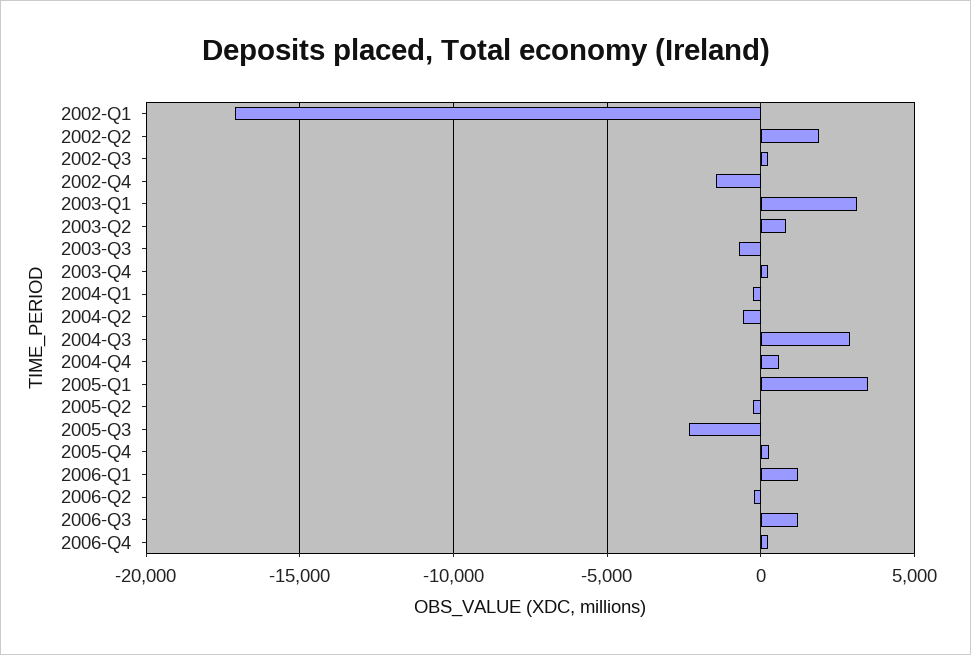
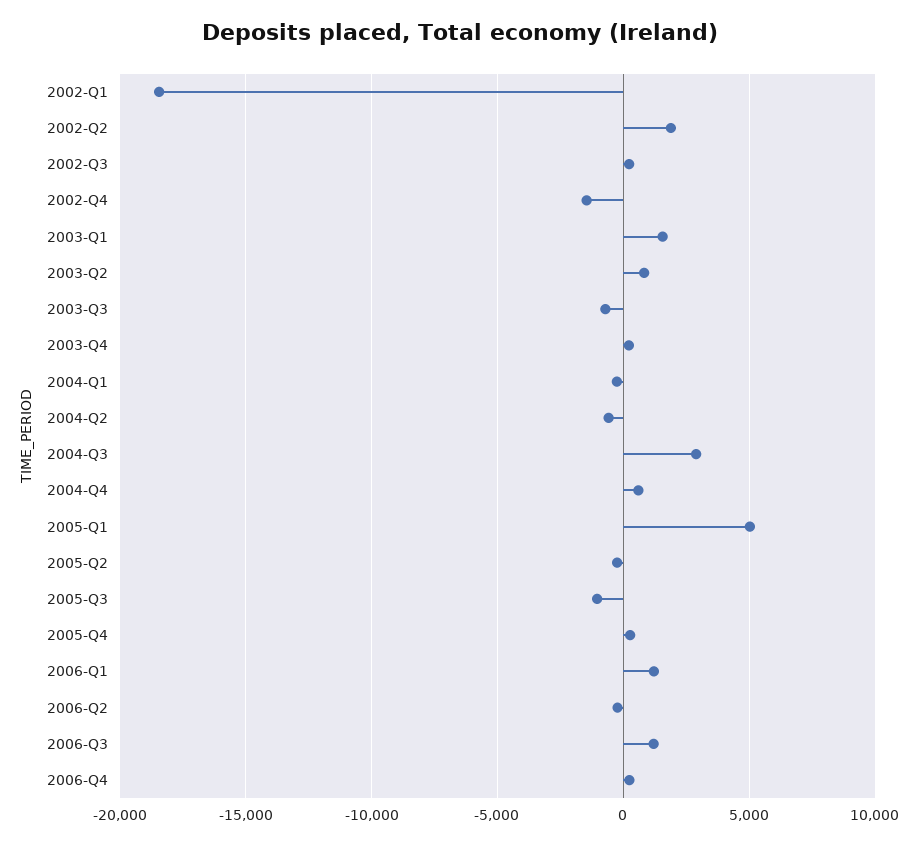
  {
-   "2002-Q1": -17000,
+   "2002-Q1": -18500,
    "2002-Q2": 2000,
    "2002-Q3": 0,
    "2002-Q4": -1500,
-   "2003-Q1": 3000,
+   "2003-Q1": 1500,
    "2003-Q2": 1000,
    "2003-Q3": -500,
    "2003-Q4": 0,
    "2004-Q1": -500,
    "2004-Q2": -500,
    "2004-Q3": 3000,
    "2004-Q4": 500,
-   "2005-Q1": 3500,
+   "2005-Q1": 5000,
    "2005-Q2": 0,
-   "2005-Q3": -2500,
+   "2005-Q3": -1000,
    "2005-Q4": 500,
    "2006-Q1": 1000,
    "2006-Q2": 0,
    "2006-Q3": 1000,
    "2006-Q4": 0
  }

